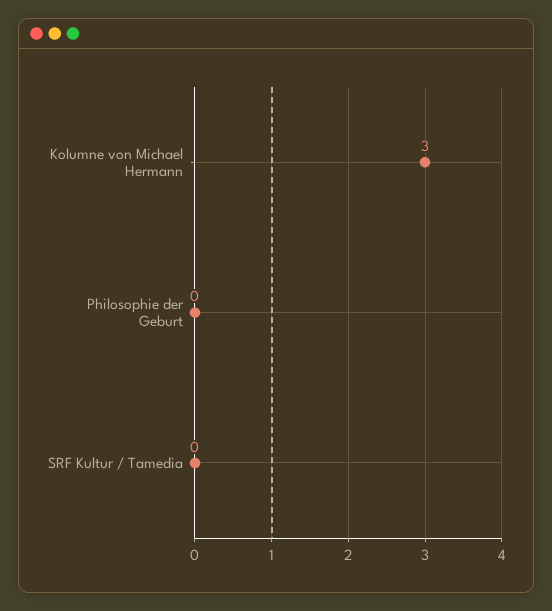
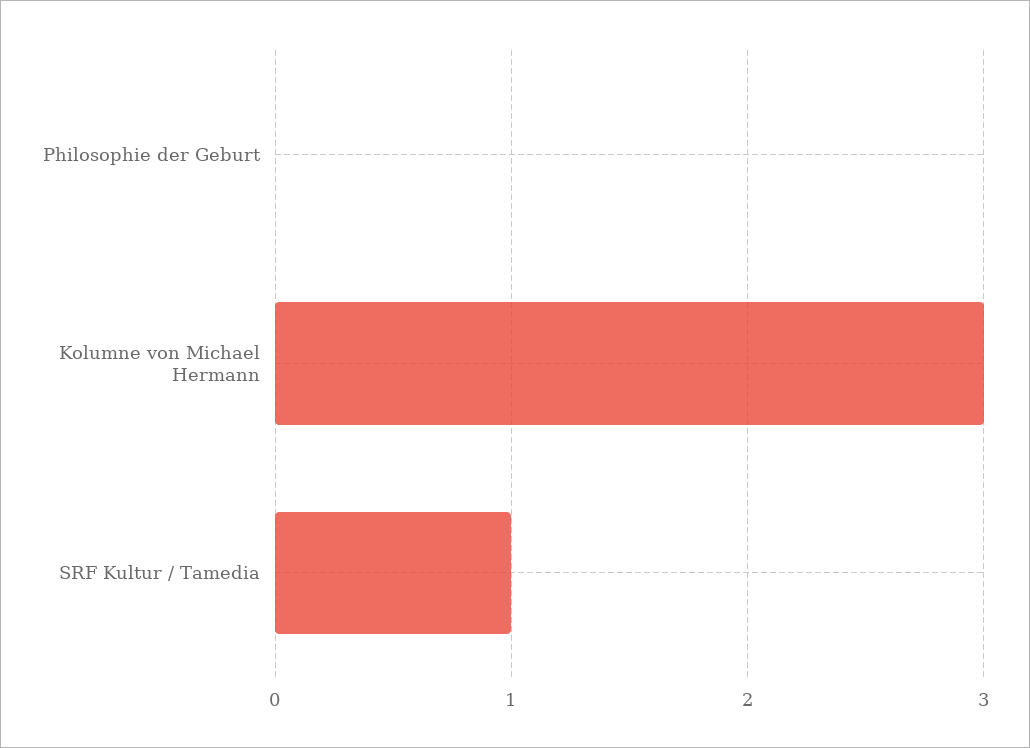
  {
    "Kolumne von Michael Hermann": 3,
    "Philosophie der Geburt": 0,
-   "SRF Kultur / Tamedia": 0
+   "SRF Kultur / Tamedia": 1
  }

